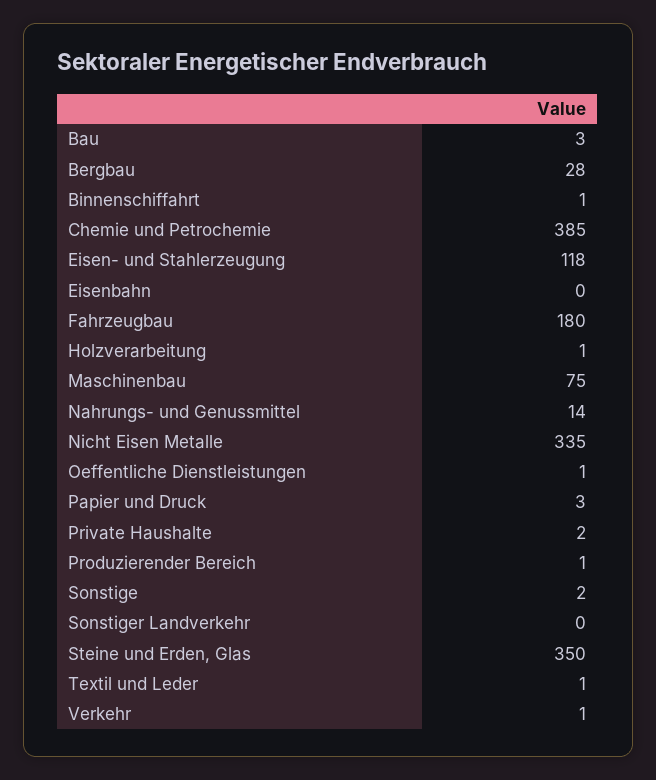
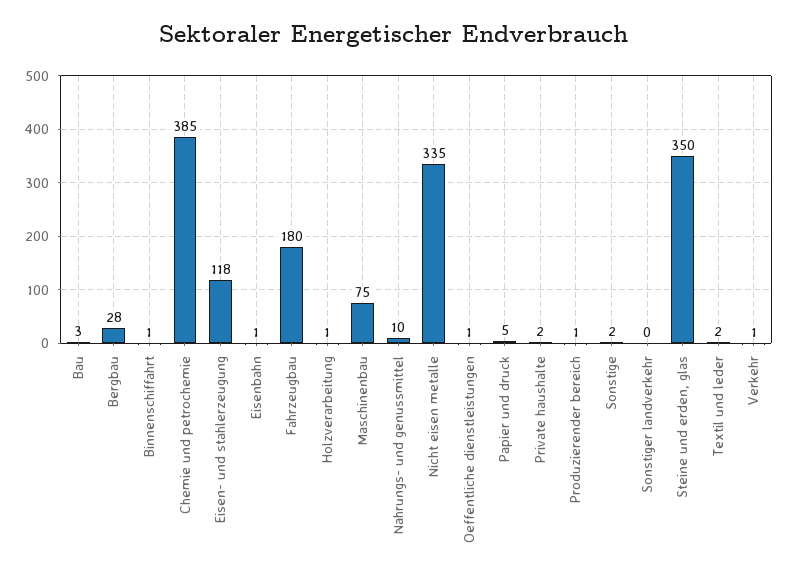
  {
    "Bau": 3,
    "Bergbau": 28,
    "Binnenschiffahrt": 1,
    "Chemie und Petrochemie": 385,
    "Eisen- und Stahlerzeugung": 118,
-   "Eisenbahn": 0,
+   "Eisenbahn": 1,
    "Fahrzeugbau": 180,
    "Holzverarbeitung": 1,
    "Maschinenbau": 75,
-   "Nahrungs- und Genussmittel": 14,
+   "Nahrungs- und Genussmittel": 10,
    "Nicht Eisen Metalle": 335,
    "Oeffentliche Dienstleistungen": 1,
-   "Papier und Druck": 3,
+   "Papier und Druck": 5,
    "Private Haushalte": 2,
    "Produzierender Bereich": 1,
    "Sonstige": 2,
    "Sonstiger Landverkehr": 0,
    "Steine und Erden, Glas": 350,
-   "Textil und Leder": 1,
+   "Textil und Leder": 2,
    "Verkehr": 1
  }

